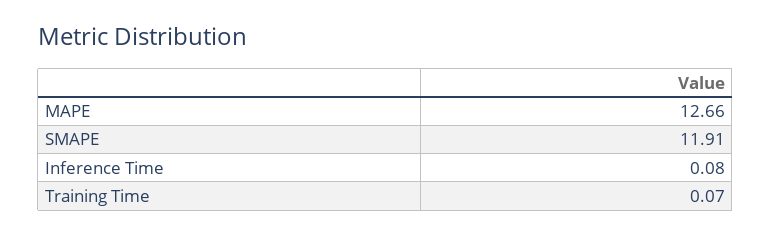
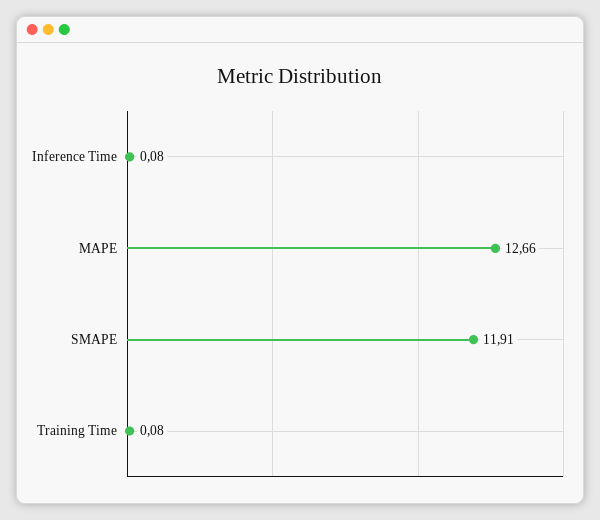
  {
    "MAPE": 12.66,
    "SMAPE": 11.91,
    "Inference Time": 0.08,
-   "Training Time": 0.07
+   "Training Time": 0.08
  }

